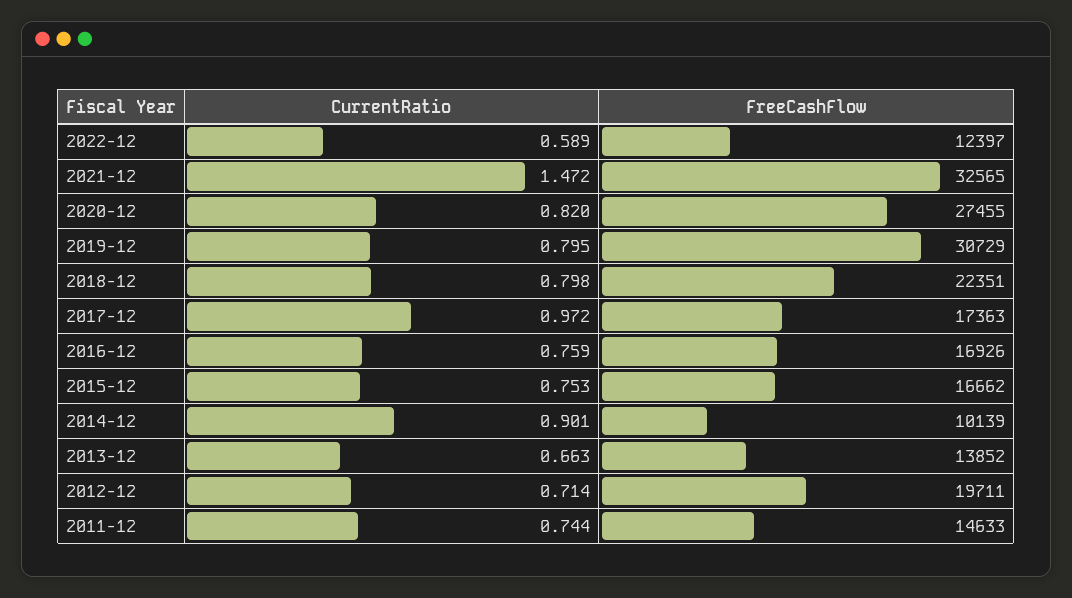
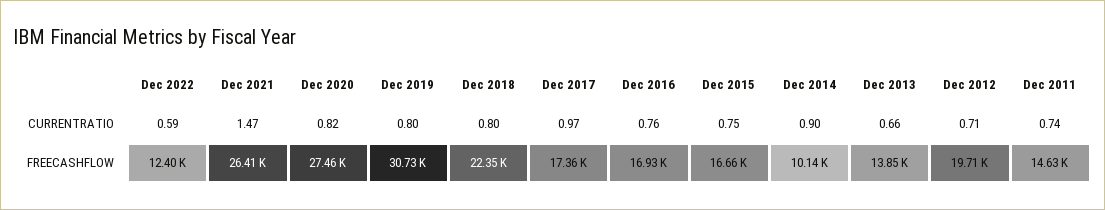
  {
    "CurrentRatio": {
      "2022-12": 0.589,
      "2021-12": 1.472,
      "2020-12": 0.82,
      "2019-12": 0.795,
      "2018-12": 0.798,
      "2017-12": 0.972,
      "2016-12": 0.759,
      "2015-12": 0.753,
      "2014-12": 0.901,
      "2013-12": 0.663,
      "2012-12": 0.714,
      "2011-12": 0.744
    },
    "FreeCashFlow": {
      "2022-12": 12397,
-     "2021-12": 32565,
+     "2021-12": 26410,
      "2020-12": 27455,
      "2019-12": 30729,
      "2018-12": 22351,
      "2017-12": 17363,
      "2016-12": 16926,
      "2015-12": 16662,
      "2014-12": 10139,
      "2013-12": 13852,
      "2012-12": 19711,
      "2011-12": 14633
    }
  }

